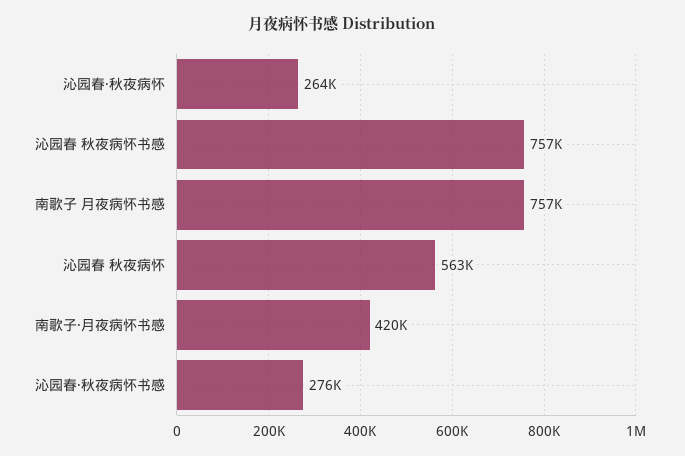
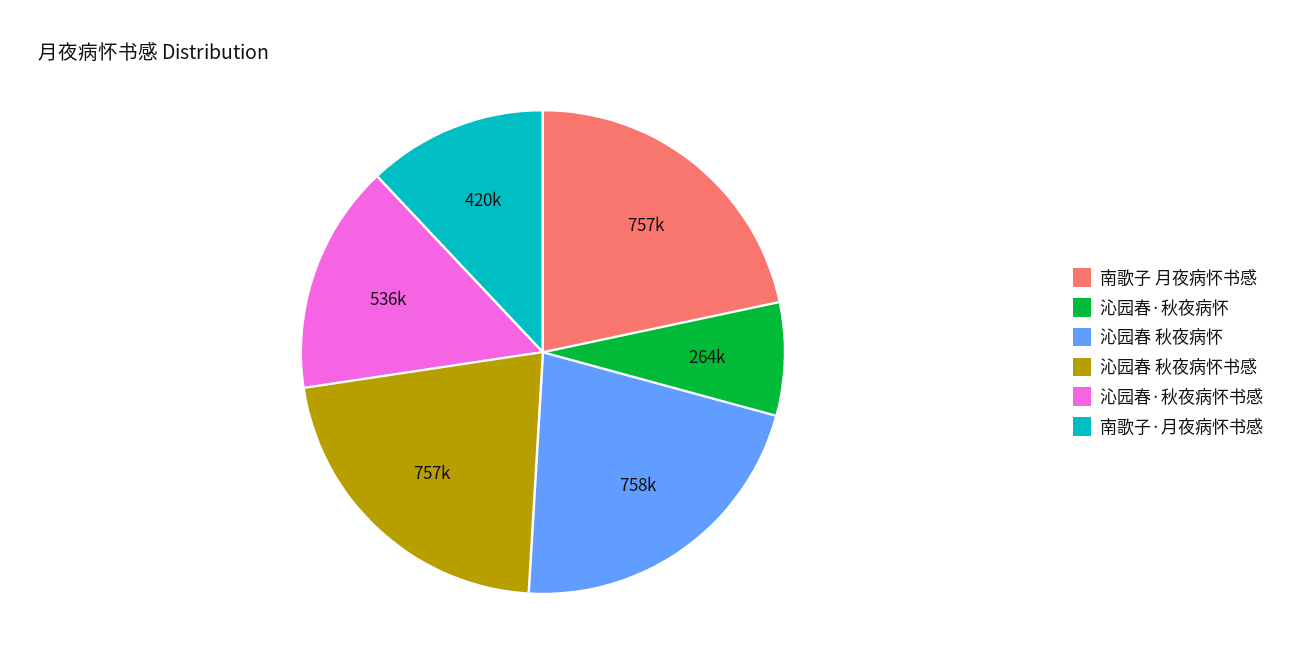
  {
    "沁园春·秋夜病怀": 264000,
    "沁园春 秋夜病怀书感": 757000,
    "南歌子 月夜病怀书感": 757000,
-   "沁园春 秋夜病怀": 563000,
+   "沁园春 秋夜病怀": 758000,
    "南歌子·月夜病怀书感": 420000,
-   "沁园春·秋夜病怀书感": 276000
+   "沁园春·秋夜病怀书感": 536000
  }

